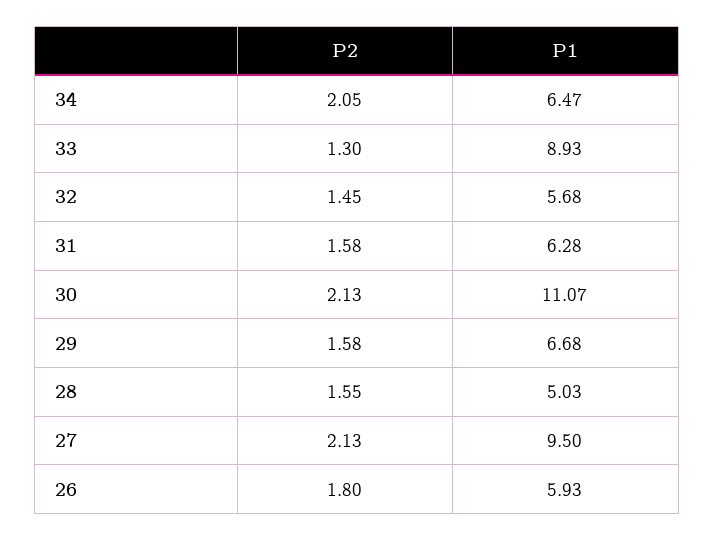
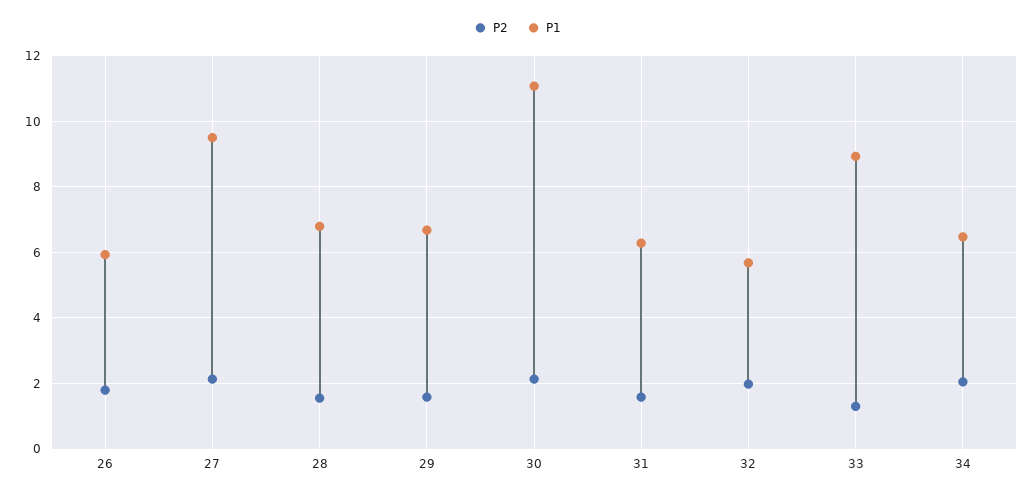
  {
    "P2": {
      "34": 2.05,
      "33": 1.3,
-     "32": 1.45,
+     "32": 2,
      "31": 1.58,
      "30": 2.13,
      "29": 1.58,
      "28": 1.55,
      "27": 2.13,
      "26": 1.8
    },
    "P1": {
      "34": 6.47,
      "33": 8.93,
      "32": 5.68,
      "31": 6.28,
      "30": 11.07,
      "29": 6.68,
-     "28": 5.03,
+     "28": 6.8,
      "27": 9.5,
      "26": 5.93
    }
  }

